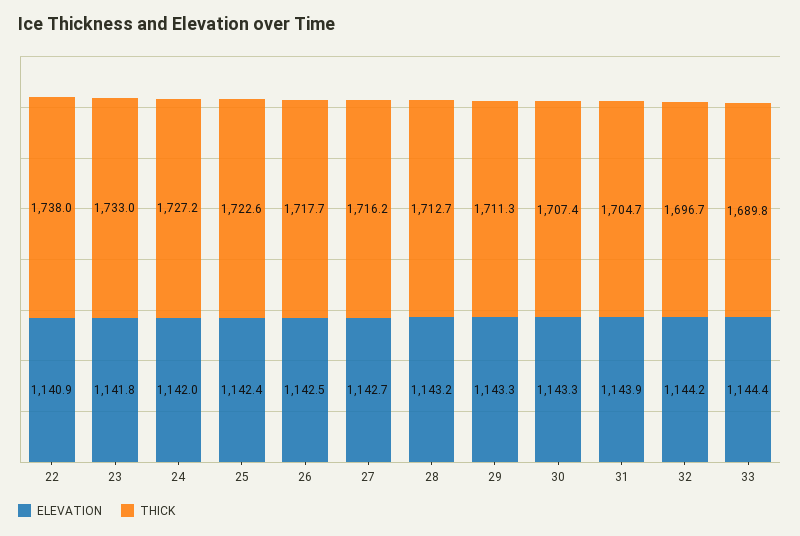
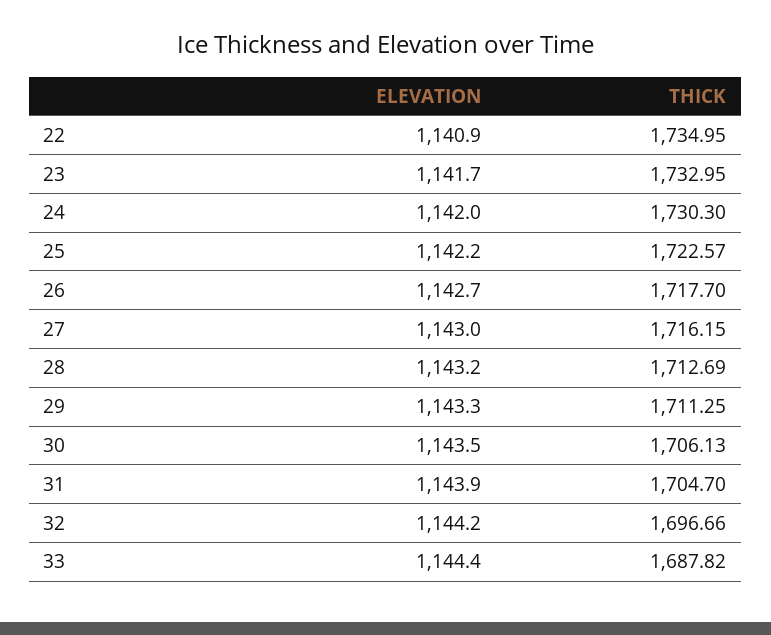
  {
    "ELEVATION": {
      "22": 1140.9,
-     "23": 1141.8,
+     "23": 1141.7,
      "24": 1142,
-     "25": 1142.4,
+     "25": 1142.2,
-     "26": 1142.5,
+     "26": 1142.7,
-     "27": 1142.7,
+     "27": 1143,
      "28": 1143.2,
      "29": 1143.3,
-     "30": 1143.3,
+     "30": 1143.5,
      "31": 1143.9,
      "32": 1144.2,
      "33": 1144.4
    },
    "THICK": {
-     "22": 1738,
+     "22": 1734.95,
      "23": 1732.95,
-     "24": 1727.2,
+     "24": 1730.3,
      "25": 1722.57,
      "26": 1717.7,
      "27": 1716.15,
      "28": 1712.69,
      "29": 1711.25,
-     "30": 1707.4,
+     "30": 1706.13,
      "31": 1704.7,
      "32": 1696.66,
-     "33": 1689.8
+     "33": 1687.82
    }
  }

